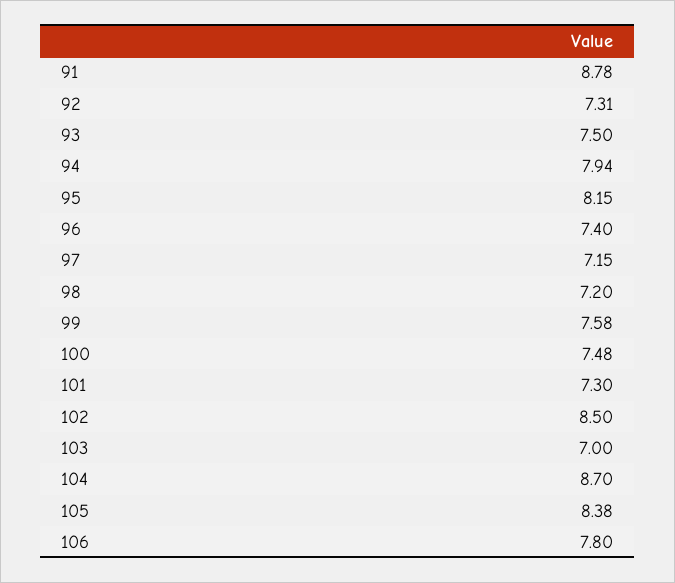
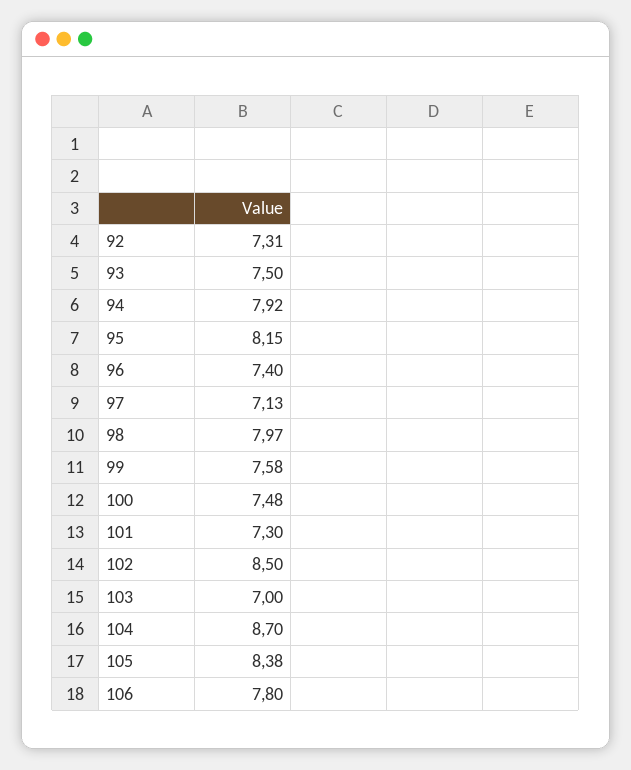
  {
-   "91": 8.78,
    "92": 7.31,
    "93": 7.5,
-   "94": 7.94,
+   "94": 7.92,
    "95": 8.15,
    "96": 7.4,
-   "97": 7.15,
+   "97": 7.13,
-   "98": 7.2,
+   "98": 7.97,
    "99": 7.58,
    "100": 7.48,
    "101": 7.3,
    "102": 8.5,
    "103": 7,
    "104": 8.7,
    "105": 8.38,
    "106": 7.8
  }

